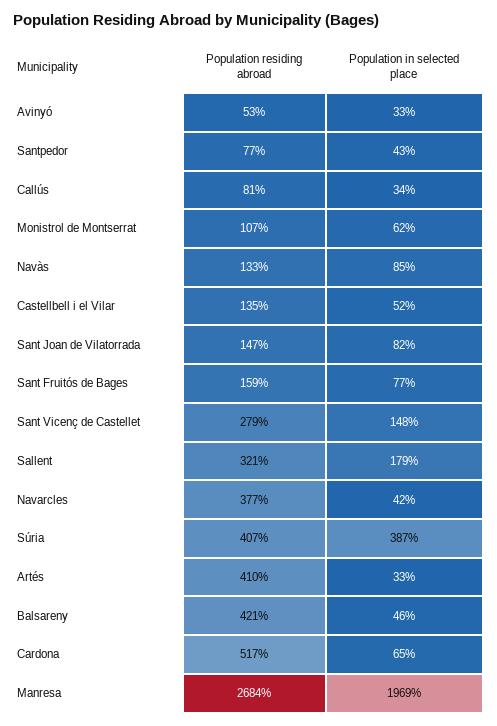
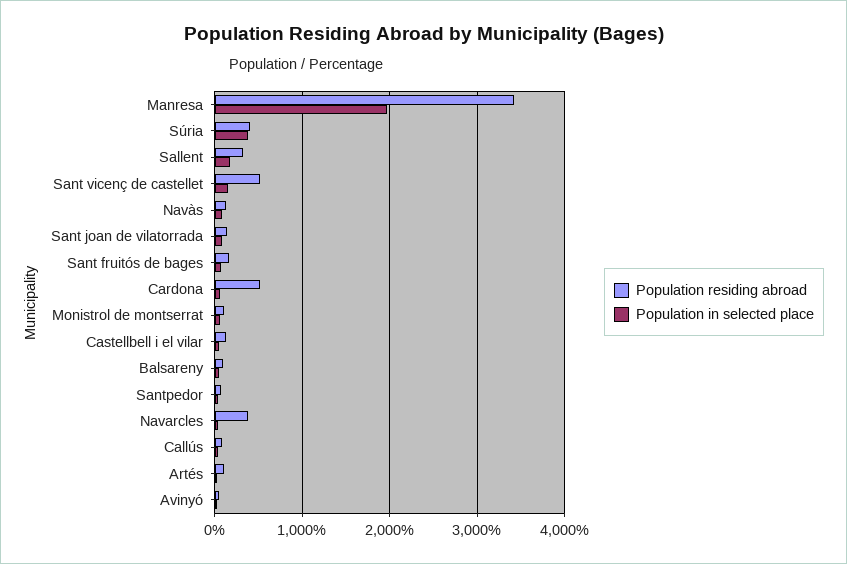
  {
    "Population residing abroad": {
      "Avinyó": 53,
      "Santpedor": 77,
      "Callús": 81,
      "Monistrol de Montserrat": 107,
      "Navàs": 133,
      "Castellbell i el Vilar": 135,
      "Sant Joan de Vilatorrada": 147,
      "Sant Fruitós de Bages": 159,
-     "Sant Vicenç de Castellet": 279,
+     "Sant Vicenç de Castellet": 500,
      "Sallent": 321,
      "Navarcles": 377,
      "Súria": 407,
-     "Artés": 410,
+     "Artés": 100,
-     "Balsareny": 421,
+     "Balsareny": 100,
      "Cardona": 517,
-     "Manresa": 2684
+     "Manresa": 3400
    },
    "Population in selected place": {
      "Avinyó": 33,
      "Santpedor": 43,
      "Callús": 34,
      "Monistrol de Montserrat": 62,
      "Navàs": 85,
      "Castellbell i el Vilar": 52,
      "Sant Joan de Vilatorrada": 82,
      "Sant Fruitós de Bages": 77,
      "Sant Vicenç de Castellet": 148,
      "Sallent": 179,
      "Navarcles": 42,
      "Súria": 387,
      "Artés": 33,
      "Balsareny": 46,
      "Cardona": 65,
      "Manresa": 1969
    }
  }

